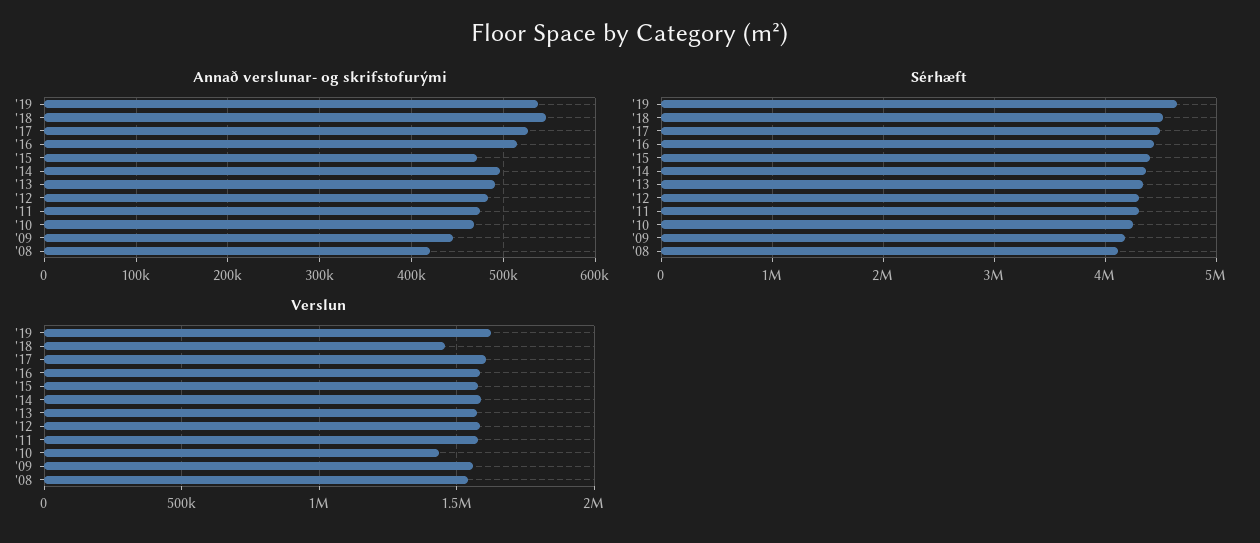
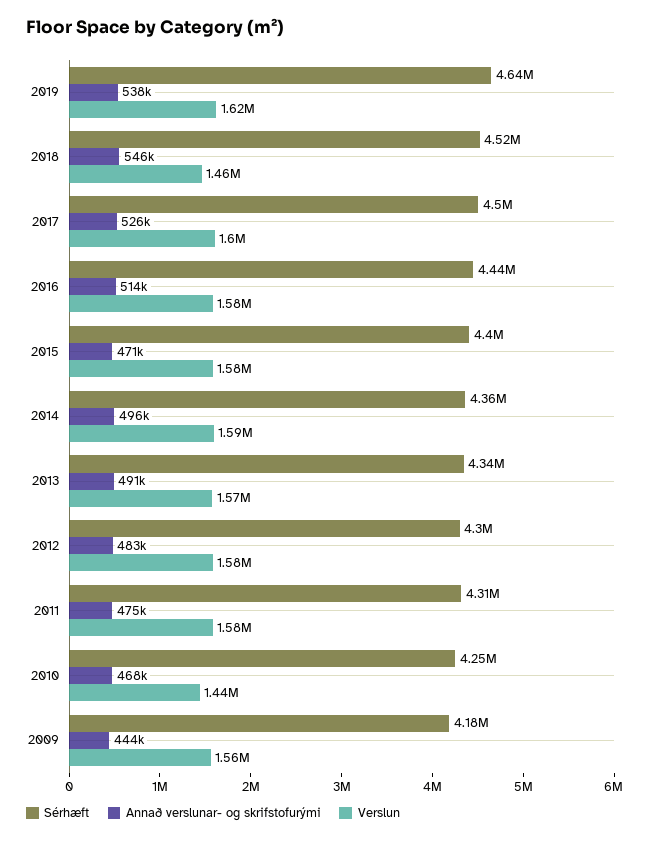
  {
    "Annað verslunar- og skrifstofurými": {
      "'19": 538000,
      "'18": 546000,
      "'17": 526000,
      "'16": 514000,
      "'15": 471000,
      "'14": 496000,
      "'13": 491000,
      "'12": 483000,
      "'11": 475000,
      "'10": 468000,
-     "'09": 444000,
+     "'09": 444000
-     "'08": 420000
    },
    "Sérhæft": {
      "'19": 4640000,
      "'18": 4520000,
      "'17": 4500000,
      "'16": 4440000,
      "'15": 4400000,
      "'14": 4360000,
      "'13": 4340000,
      "'12": 4300000,
      "'11": 4310000,
      "'10": 4250000,
-     "'09": 4180000,
+     "'09": 4180000
-     "'08": 4100000
    },
    "Verslun": {
      "'19": 1620000,
      "'18": 1460000,
      "'17": 1600000,
      "'16": 1580000,
      "'15": 1580000,
      "'14": 1590000,
      "'13": 1570000,
      "'12": 1580000,
      "'11": 1580000,
      "'10": 1440000,
-     "'09": 1560000,
+     "'09": 1560000
-     "'08": 1550000
    }
  }

